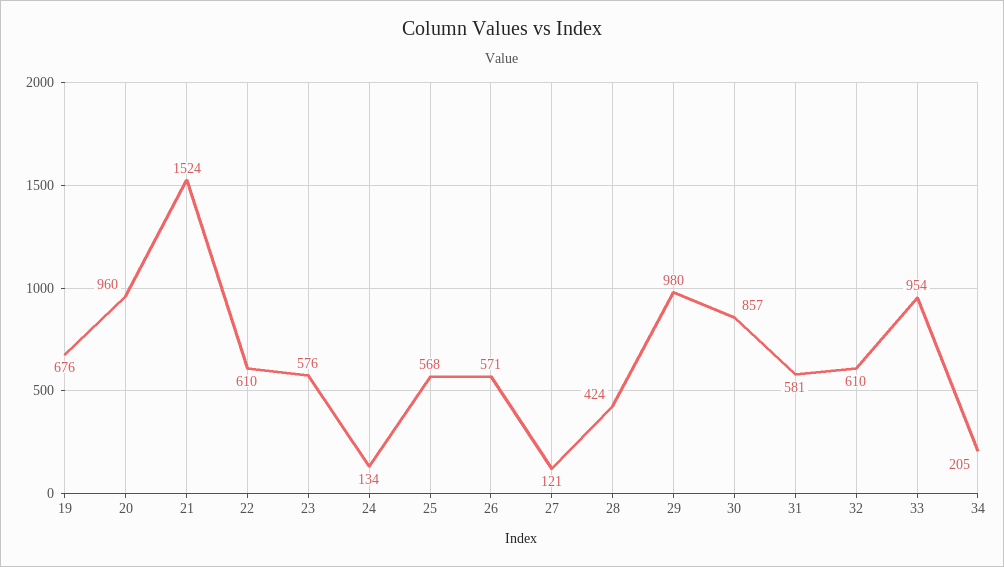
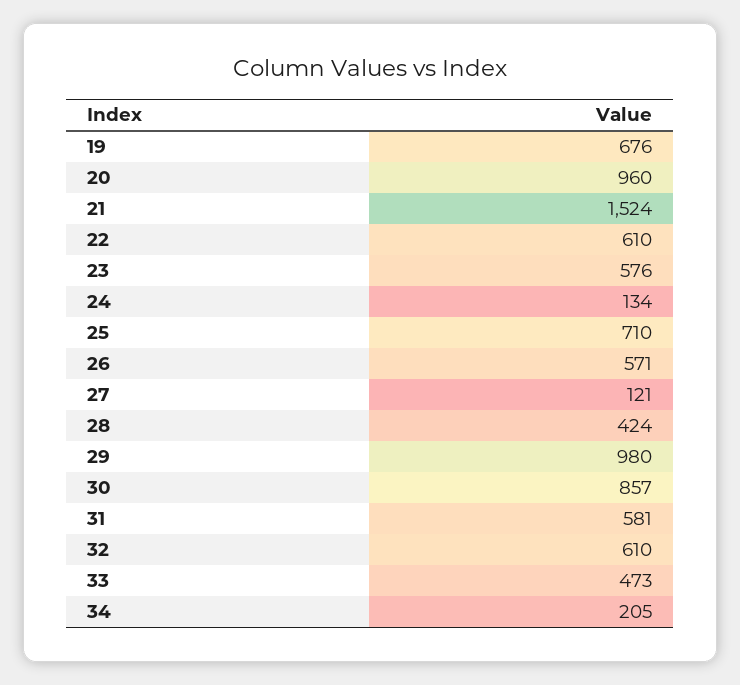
  {
    "19": 676,
    "20": 960,
    "21": 1524,
    "22": 610,
    "23": 576,
    "24": 134,
-   "25": 568,
+   "25": 710,
    "26": 571,
    "27": 121,
    "28": 424,
    "29": 980,
    "30": 857,
    "31": 581,
    "32": 610,
-   "33": 954,
+   "33": 473,
    "34": 205
  }

